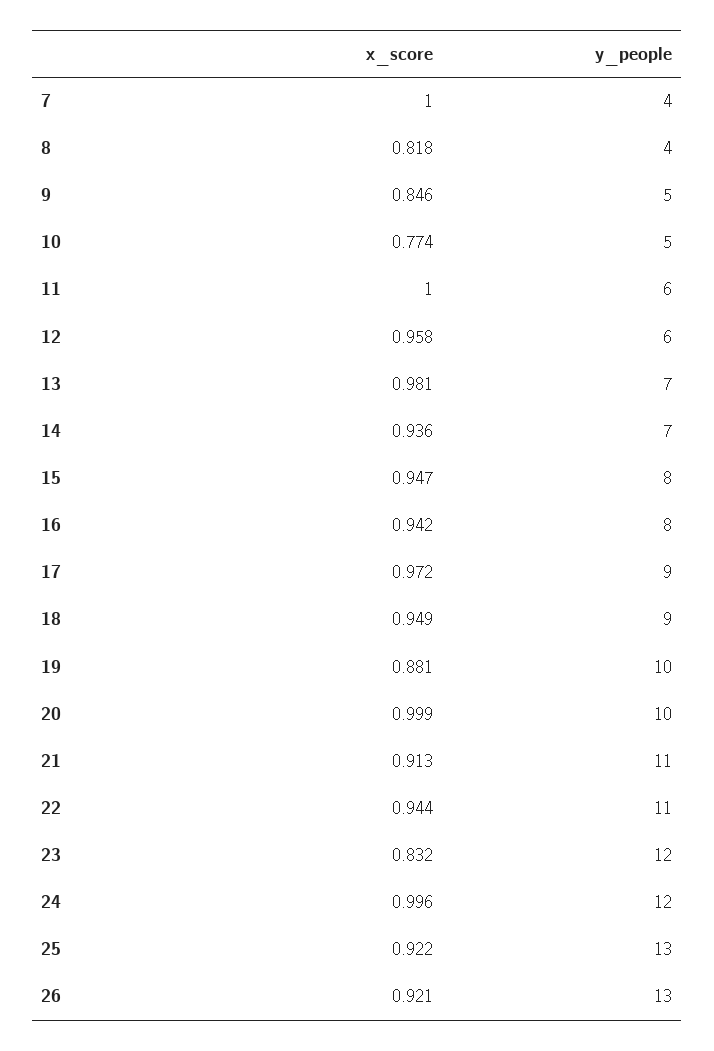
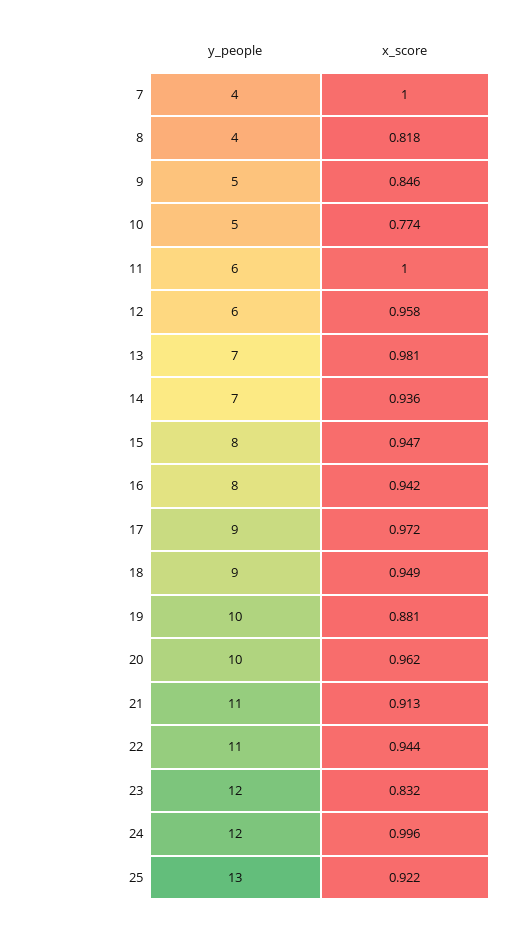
  {
    "x_score": {
      "7": 1,
      "8": 0.818,
      "9": 0.846,
      "10": 0.774,
      "11": 1,
      "12": 0.958,
      "13": 0.981,
      "14": 0.936,
      "15": 0.947,
      "16": 0.942,
      "17": 0.972,
      "18": 0.949,
      "19": 0.881,
-     "20": 0.999,
+     "20": 0.962,
      "21": 0.913,
      "22": 0.944,
      "23": 0.832,
      "24": 0.996,
-     "25": 0.922,
+     "25": 0.922
-     "26": 0.921
    },
    "y_people": {
      "7": 4,
      "8": 4,
      "9": 5,
      "10": 5,
      "11": 6,
      "12": 6,
      "13": 7,
      "14": 7,
      "15": 8,
      "16": 8,
      "17": 9,
      "18": 9,
      "19": 10,
      "20": 10,
      "21": 11,
      "22": 11,
      "23": 12,
      "24": 12,
-     "25": 13,
+     "25": 13
-     "26": 13
    }
  }

